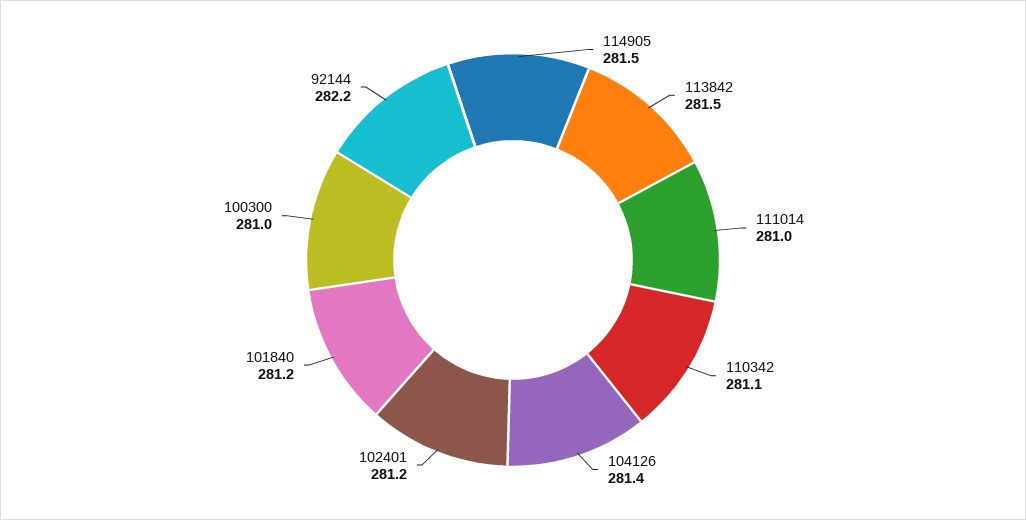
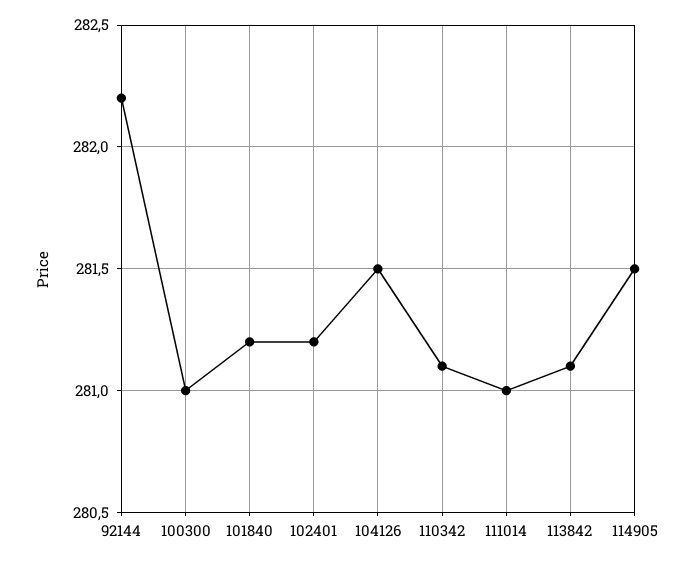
  {
    "114905": 281.5,
-   "113842": 281.5,
+   "113842": 281.1,
    "111014": 281,
    "110342": 281.1,
-   "104126": 281.4,
+   "104126": 281.5,
    "102401": 281.2,
    "101840": 281.2,
    "100300": 281,
    "92144": 282.2
  }

